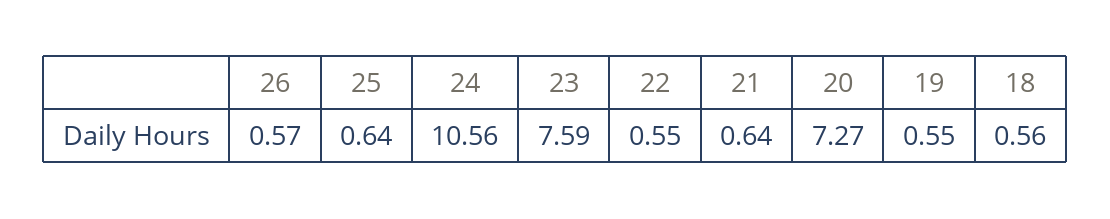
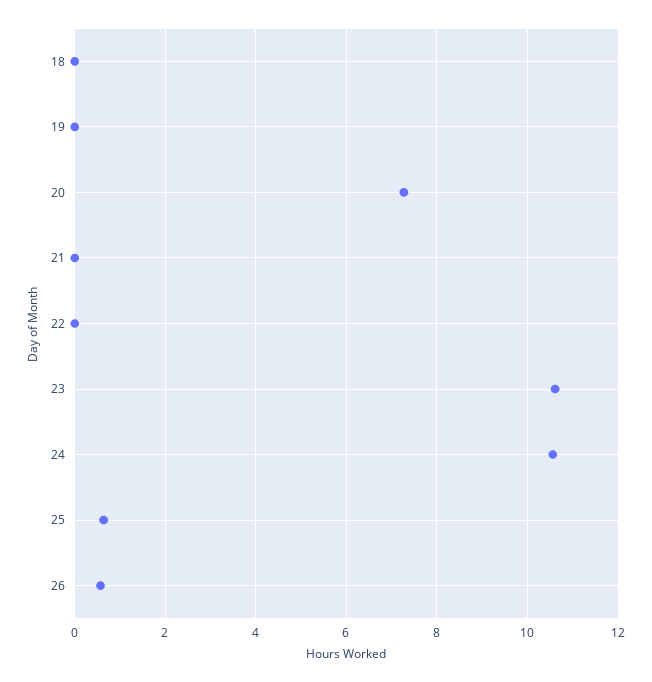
  {
    "26": 0.57,
    "25": 0.64,
    "24": 10.56,
-   "23": 7.59,
+   "23": 10.6,
-   "22": 0.55,
+   "22": 0,
-   "21": 0.64,
+   "21": 0,
    "20": 7.27,
-   "19": 0.55,
+   "19": 0,
-   "18": 0.56
+   "18": 0
  }

